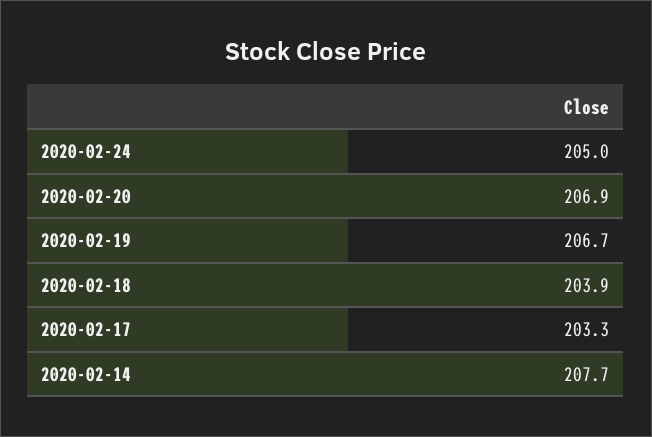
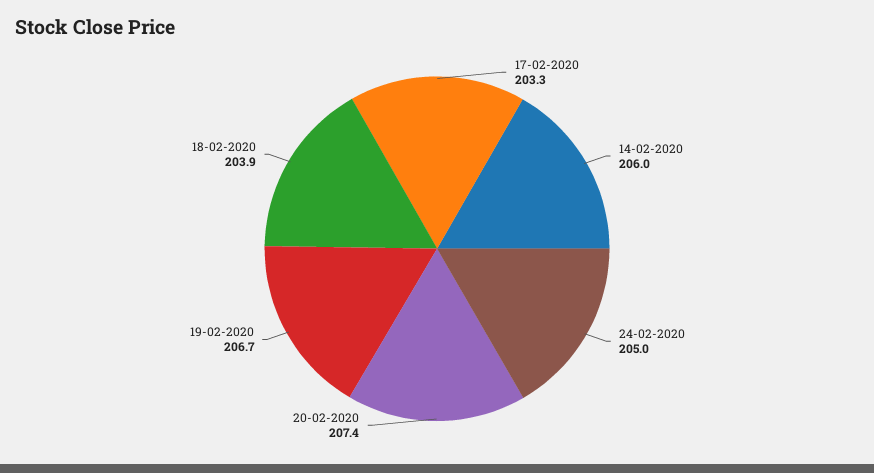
  {
    "2020-02-24": 205,
-   "2020-02-20": 206.9,
+   "2020-02-20": 207.4,
    "2020-02-19": 206.7,
    "2020-02-18": 203.9,
    "2020-02-17": 203.3,
-   "2020-02-14": 207.7
+   "2020-02-14": 206
  }

